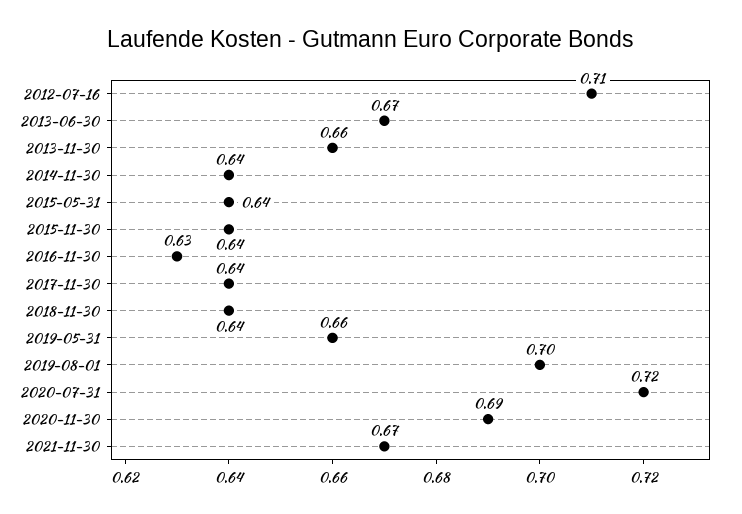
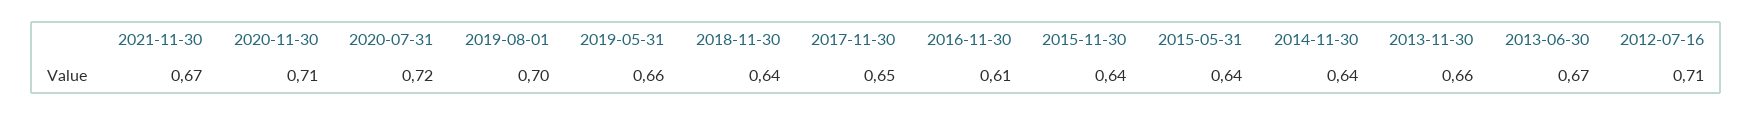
  {
    "2012-07-16": 0.71,
    "2013-06-30": 0.67,
    "2013-11-30": 0.66,
    "2014-11-30": 0.64,
    "2015-05-31": 0.64,
    "2015-11-30": 0.64,
-   "2016-11-30": 0.63,
+   "2016-11-30": 0.61,
-   "2017-11-30": 0.64,
+   "2017-11-30": 0.65,
    "2018-11-30": 0.64,
    "2019-05-31": 0.66,
    "2019-08-01": 0.7,
    "2020-07-31": 0.72,
-   "2020-11-30": 0.69,
+   "2020-11-30": 0.71,
    "2021-11-30": 0.67
  }

